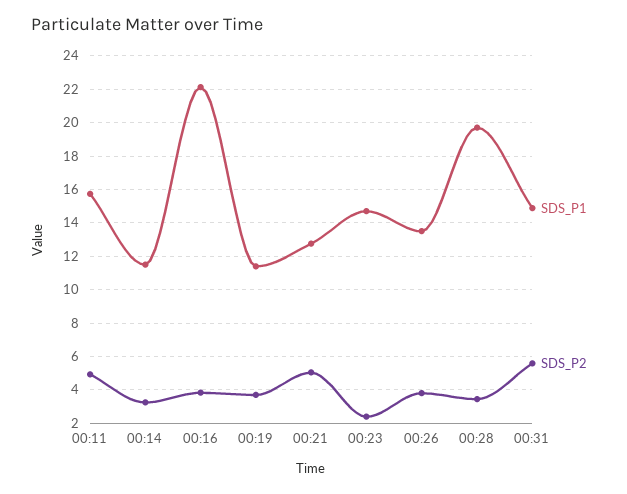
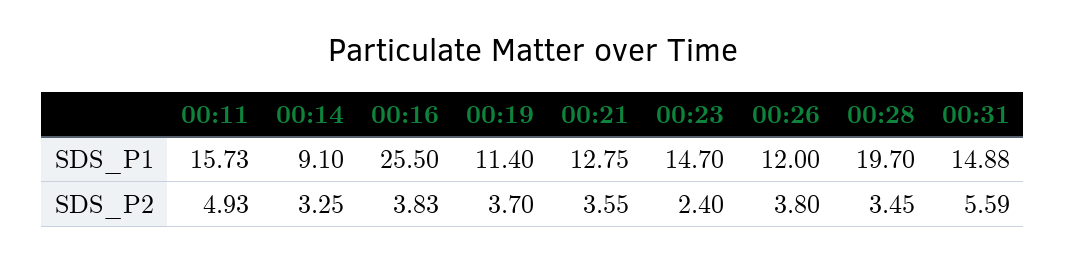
  {
    "SDS_P1": {
      "00:11": 15.73,
-     "00:14": 11.5,
+     "00:14": 9.1,
-     "00:16": 22,
+     "00:16": 25.5,
      "00:19": 11.4,
      "00:21": 12.75,
      "00:23": 14.7,
-     "00:26": 13.5,
+     "00:26": 12,
      "00:28": 19.7,
      "00:31": 14.88
    },
    "SDS_P2": {
      "00:11": 4.93,
      "00:14": 3.25,
      "00:16": 3.83,
      "00:19": 3.7,
-     "00:21": 5,
+     "00:21": 3.55,
      "00:23": 2.4,
      "00:26": 3.8,
      "00:28": 3.45,
      "00:31": 5.59
    }
  }

